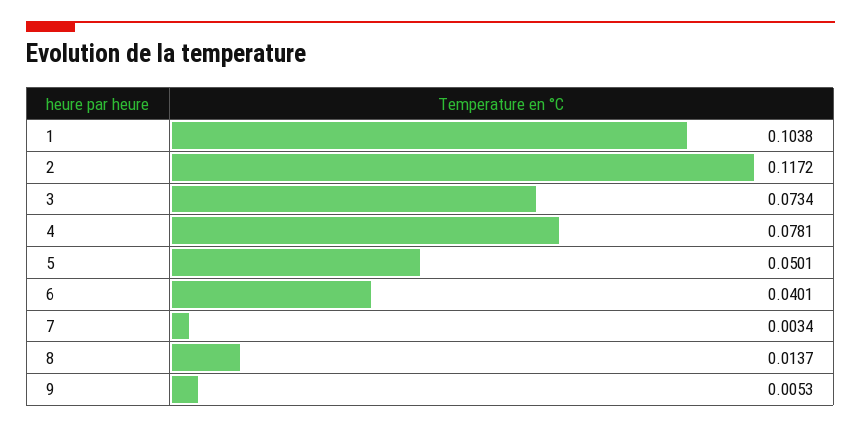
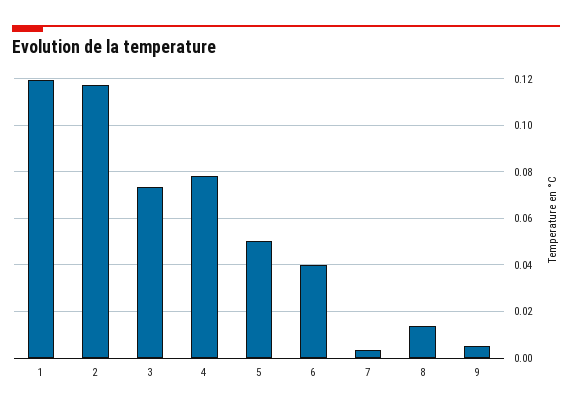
  {
-   "1": 0.1038,
+   "1": 0.12,
    "2": 0.1172,
    "3": 0.0734,
    "4": 0.0781,
    "5": 0.0501,
    "6": 0.0401,
    "7": 0.0034,
    "8": 0.0137,
    "9": 0.0053
  }

